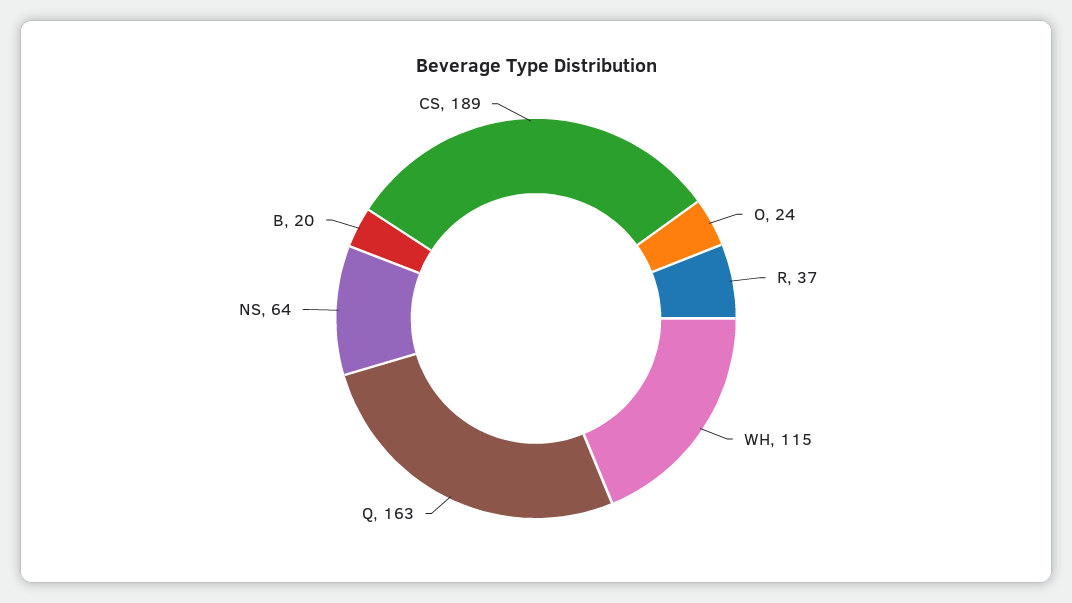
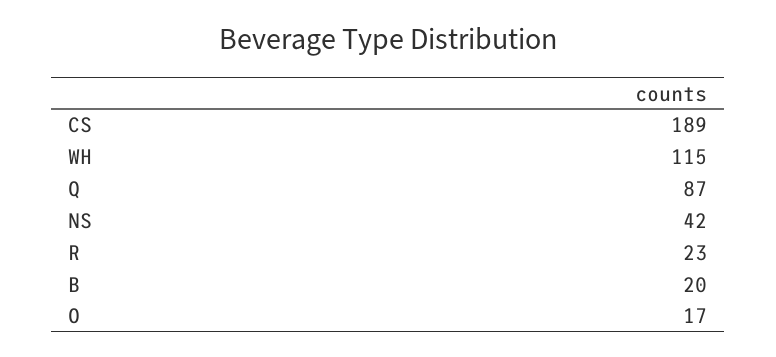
  {
-   "O": 24,
+   "O": 17,
-   "R": 37,
+   "R": 23,
    "WH": 115,
-   "Q": 163,
+   "Q": 87,
-   "NS": 64,
+   "NS": 42,
    "B": 20,
    "CS": 189
  }

